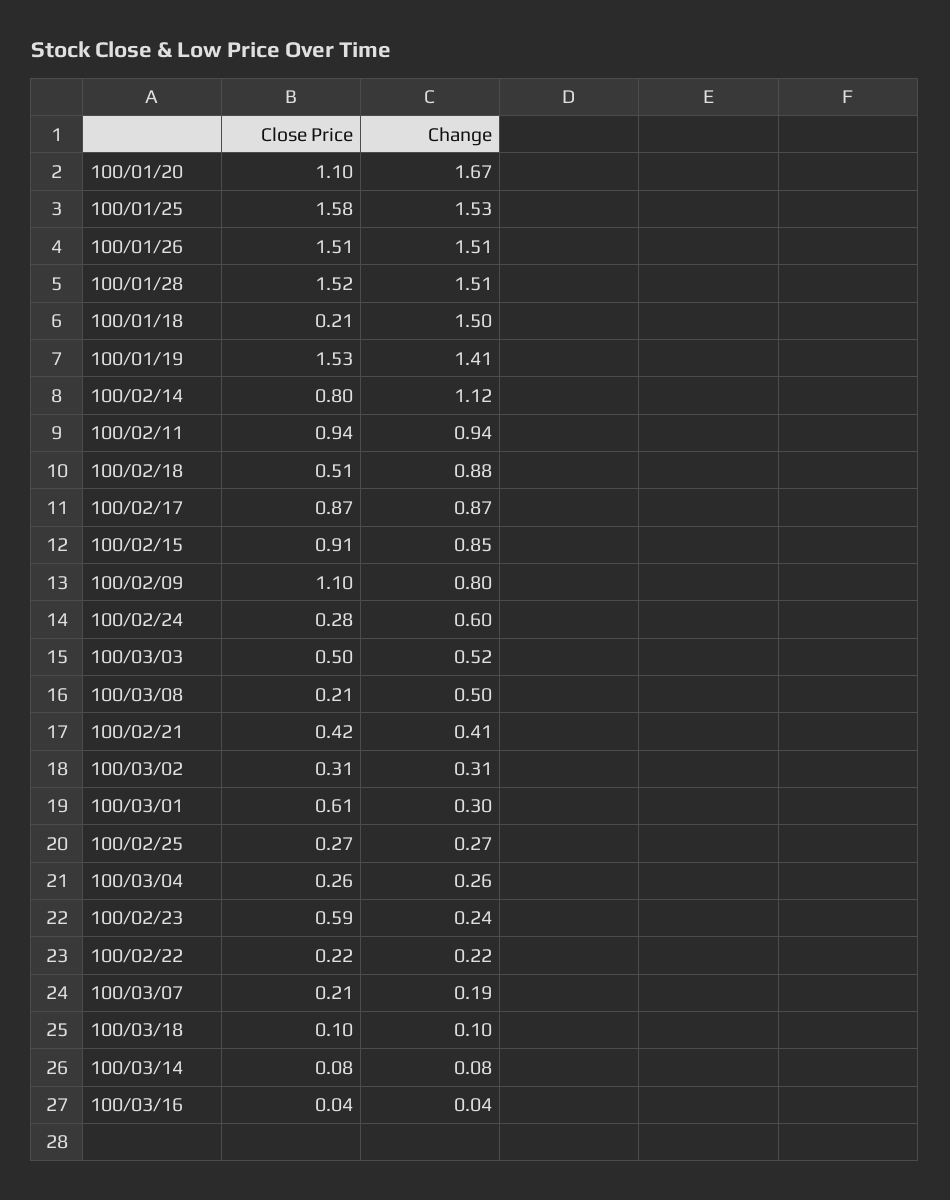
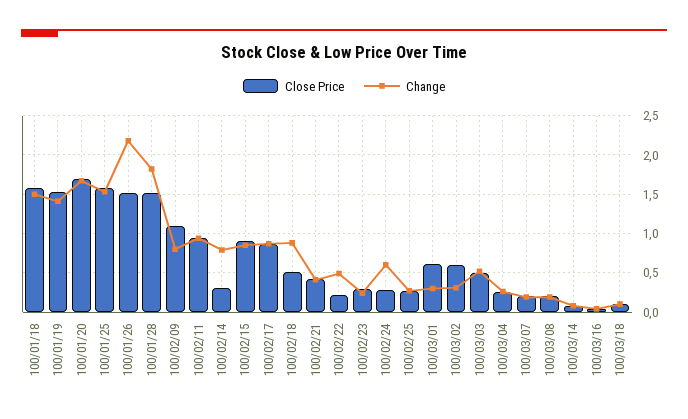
  {
    "Close Price": {
-     "100/01/20": 1.1,
+     "100/01/20": 1.7,
      "100/01/25": 1.58,
      "100/01/26": 1.51,
      "100/01/28": 1.52,
-     "100/01/18": 0.21,
+     "100/01/18": 1.6,
      "100/01/19": 1.53,
-     "100/02/14": 0.8,
+     "100/02/14": 0.3,
      "100/02/11": 0.94,
      "100/02/18": 0.51,
      "100/02/17": 0.87,
      "100/02/15": 0.91,
      "100/02/09": 1.1,
      "100/02/24": 0.28,
      "100/03/03": 0.5,
      "100/03/08": 0.21,
      "100/02/21": 0.42,
-     "100/03/02": 0.31,
+     "100/03/02": 0.6,
      "100/03/01": 0.61,
      "100/02/25": 0.27,
      "100/03/04": 0.26,
-     "100/02/23": 0.59,
+     "100/02/23": 0.3,
      "100/02/22": 0.22,
      "100/03/07": 0.21,
      "100/03/18": 0.1,
      "100/03/14": 0.08,
      "100/03/16": 0.04
    },
    "Change": {
      "100/01/20": 1.67,
      "100/01/25": 1.53,
-     "100/01/26": 1.51,
+     "100/01/26": 2.2,
-     "100/01/28": 1.51,
+     "100/01/28": 1.8,
      "100/01/18": 1.5,
      "100/01/19": 1.41,
-     "100/02/14": 1.12,
+     "100/02/14": 0.8,
      "100/02/11": 0.94,
      "100/02/18": 0.88,
      "100/02/17": 0.87,
      "100/02/15": 0.85,
      "100/02/09": 0.8,
      "100/02/24": 0.6,
      "100/03/03": 0.52,
-     "100/03/08": 0.5,
+     "100/03/08": 0.2,
      "100/02/21": 0.41,
      "100/03/02": 0.31,
      "100/03/01": 0.3,
      "100/02/25": 0.27,
      "100/03/04": 0.26,
      "100/02/23": 0.24,
-     "100/02/22": 0.22,
+     "100/02/22": 0.5,
      "100/03/07": 0.19,
      "100/03/18": 0.1,
      "100/03/14": 0.08,
      "100/03/16": 0.04
    }
  }

